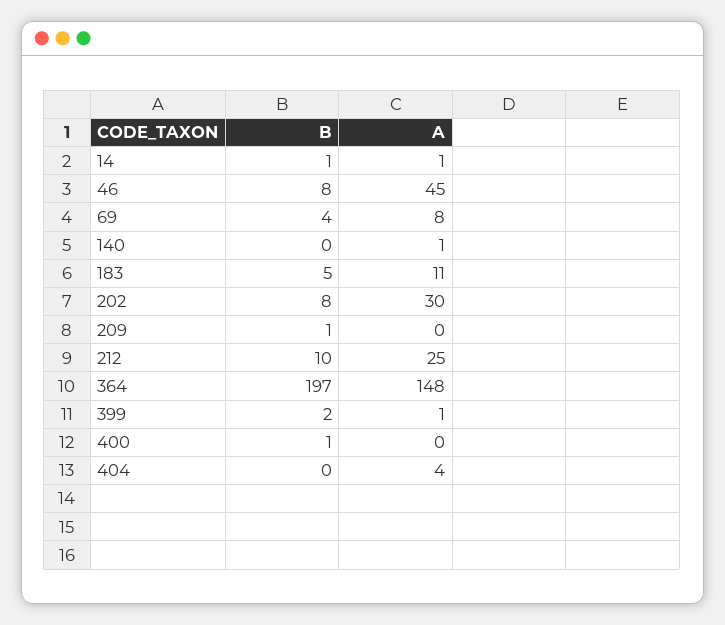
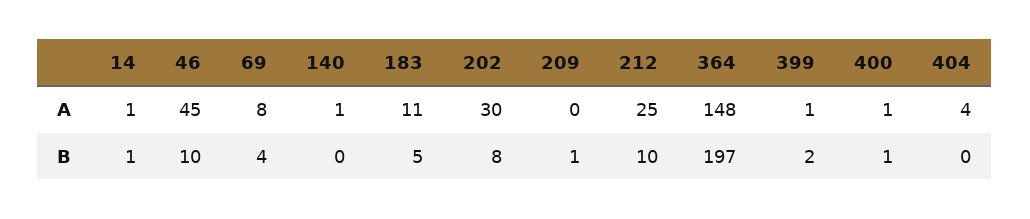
  {
    "B": {
      "14": 1,
-     "46": 8,
+     "46": 10,
      "69": 4,
      "140": 0,
      "183": 5,
      "202": 8,
      "209": 1,
      "212": 10,
      "364": 197,
      "399": 2,
      "400": 1,
      "404": 0
    },
    "A": {
      "14": 1,
      "46": 45,
      "69": 8,
      "140": 1,
      "183": 11,
      "202": 30,
      "209": 0,
      "212": 25,
      "364": 148,
      "399": 1,
-     "400": 0,
+     "400": 1,
      "404": 4
    }
  }

